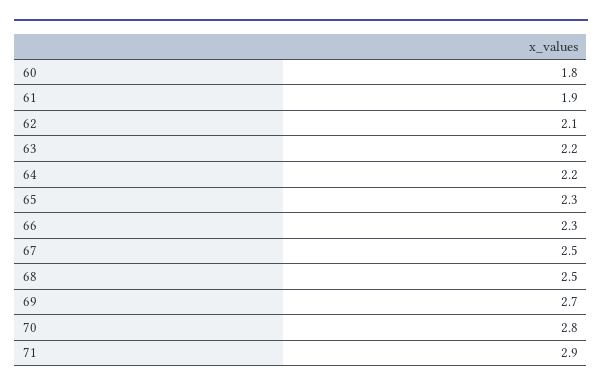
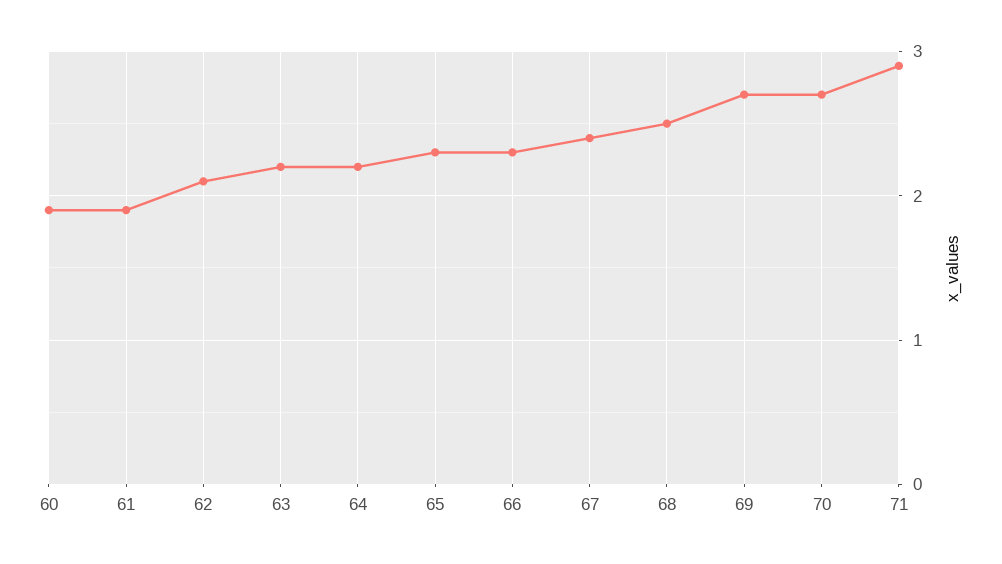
  {
-   "60": 1.8,
+   "60": 1.9,
    "61": 1.9,
    "62": 2.1,
    "63": 2.2,
    "64": 2.2,
    "65": 2.3,
    "66": 2.3,
-   "67": 2.5,
+   "67": 2.4,
    "68": 2.5,
    "69": 2.7,
-   "70": 2.8,
+   "70": 2.7,
    "71": 2.9
  }

